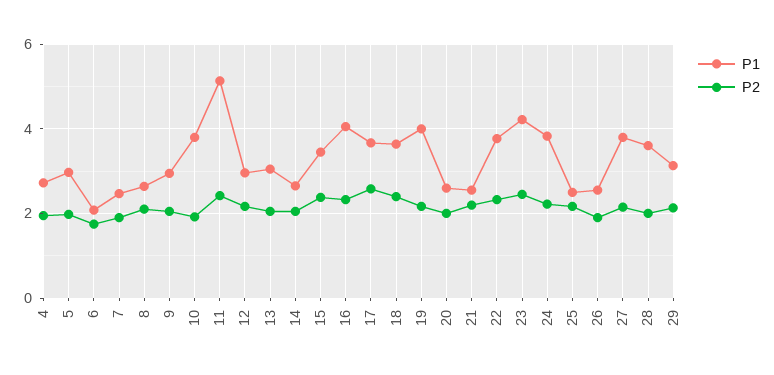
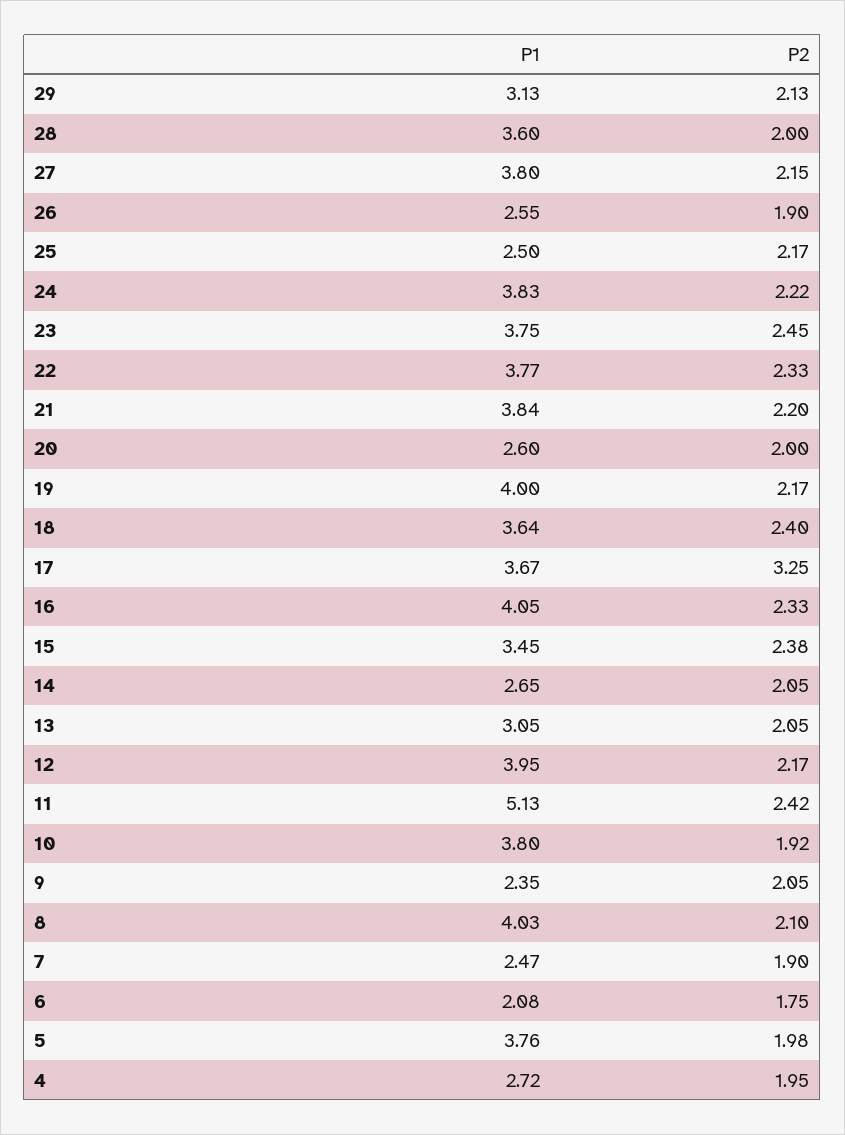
  {
    "P1": {
      "4": 2.72,
-     "5": 3,
+     "5": 3.76,
      "6": 2.08,
      "7": 2.47,
-     "8": 2.6,
+     "8": 4.03,
-     "9": 3,
+     "9": 2.35,
      "10": 3.8,
      "11": 5.13,
-     "12": 3,
+     "12": 3.95,
      "13": 3.05,
      "14": 2.65,
      "15": 3.45,
      "16": 4.05,
      "17": 3.67,
      "18": 3.64,
      "19": 4,
      "20": 2.6,
-     "21": 2.6,
+     "21": 3.84,
      "22": 3.77,
-     "23": 4.2,
+     "23": 3.75,
      "24": 3.83,
      "25": 2.5,
      "26": 2.55,
      "27": 3.8,
      "28": 3.6,
      "29": 3.13
    },
    "P2": {
      "4": 1.95,
      "5": 1.98,
      "6": 1.75,
      "7": 1.9,
      "8": 2.1,
      "9": 2.05,
      "10": 1.92,
      "11": 2.42,
      "12": 2.17,
      "13": 2.05,
      "14": 2.05,
      "15": 2.38,
      "16": 2.33,
-     "17": 2.6,
+     "17": 3.25,
      "18": 2.4,
      "19": 2.17,
      "20": 2,
      "21": 2.2,
      "22": 2.33,
      "23": 2.45,
      "24": 2.22,
      "25": 2.17,
      "26": 1.9,
      "27": 2.15,
      "28": 2,
      "29": 2.13
    }
  }

